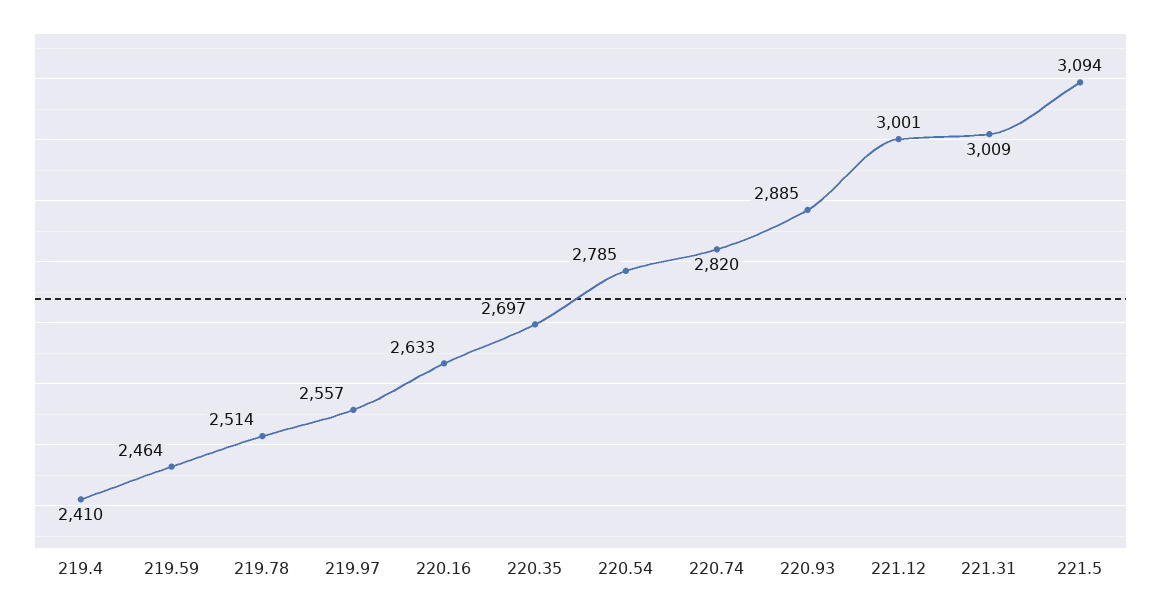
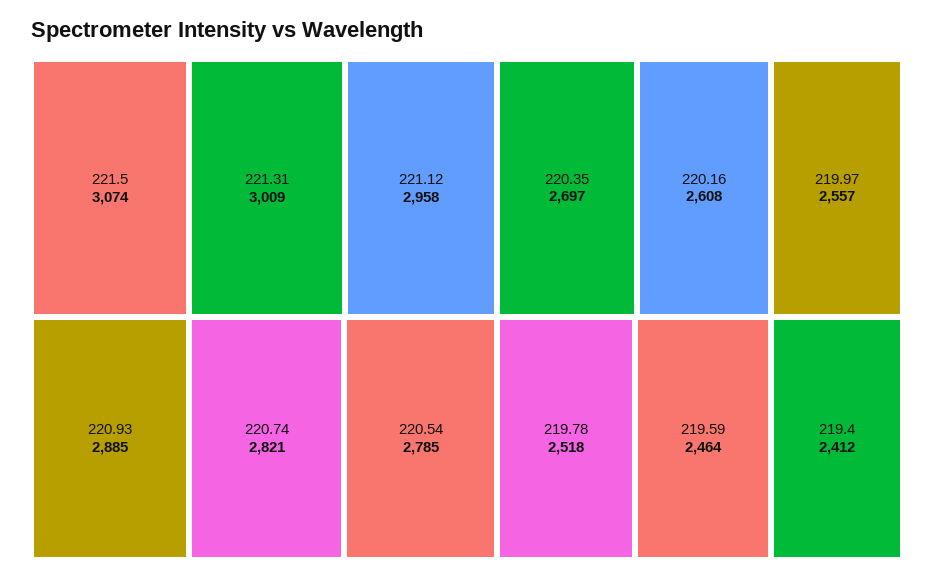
  {
-   "219.4": 2410,
+   "219.4": 2412,
    "219.59": 2464,
-   "219.78": 2514,
+   "219.78": 2518,
    "219.97": 2557,
-   "220.16": 2633,
+   "220.16": 2608,
    "220.35": 2697,
    "220.54": 2785,
-   "220.74": 2820,
+   "220.74": 2821,
    "220.93": 2885,
-   "221.12": 3001,
+   "221.12": 2958,
    "221.31": 3009,
-   "221.5": 3094
+   "221.5": 3074
  }

